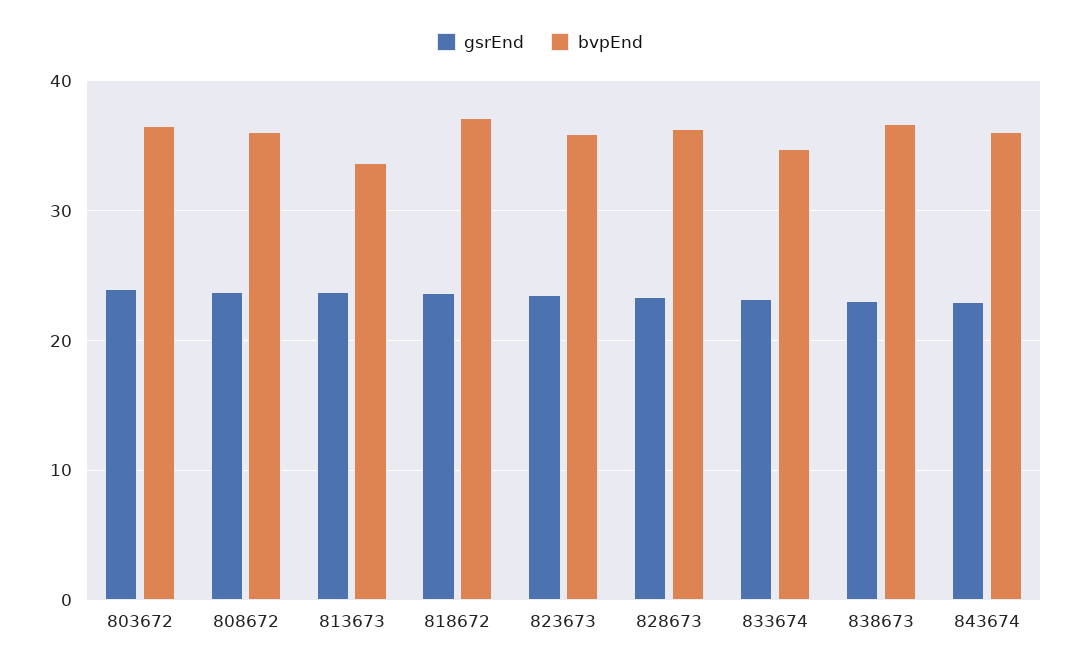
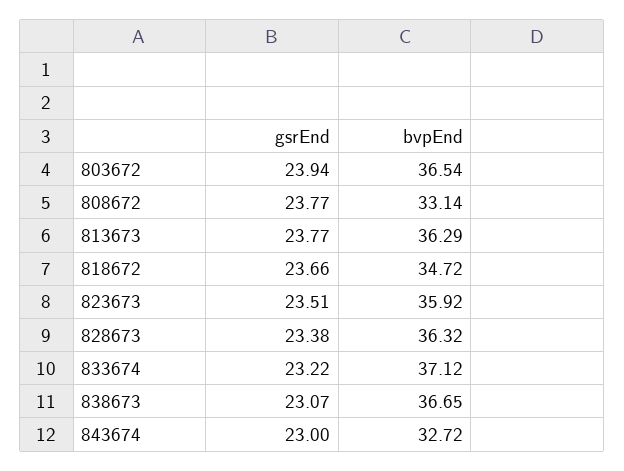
  {
    "gsrEnd": {
      "803672": 23.94,
      "808672": 23.77,
      "813673": 23.77,
      "818672": 23.66,
      "823673": 23.51,
      "828673": 23.38,
      "833674": 23.22,
      "838673": 23.07,
      "843674": 23
    },
    "bvpEnd": {
      "803672": 36.54,
-     "808672": 36,
+     "808672": 33.14,
-     "813673": 34,
+     "813673": 36.29,
-     "818672": 37,
+     "818672": 34.72,
      "823673": 35.92,
      "828673": 36.32,
-     "833674": 35,
+     "833674": 37.12,
      "838673": 36.65,
-     "843674": 36
+     "843674": 32.72
    }
  }

